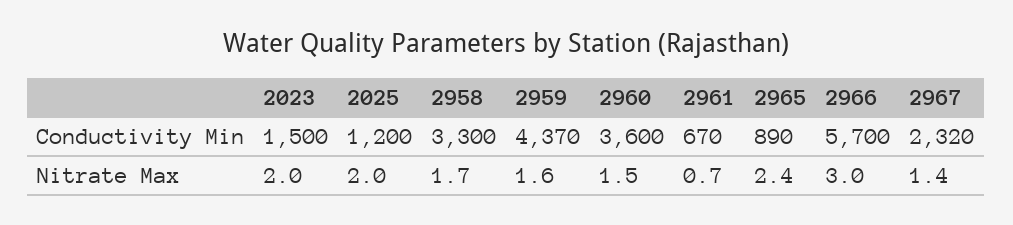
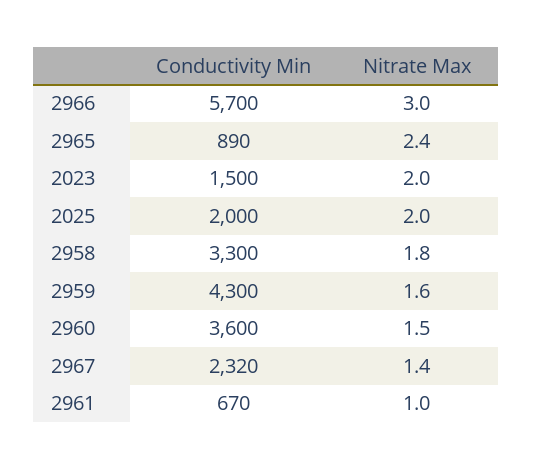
  {
    "2023": {
      "Conductivity Min": 1500,
      "Nitrate Max": 2
    },
    "2025": {
-     "Conductivity Min": 1200,
+     "Conductivity Min": 2000,
      "Nitrate Max": 2
    },
    "2958": {
      "Conductivity Min": 3300,
-     "Nitrate Max": 1.7
+     "Nitrate Max": 1.8
    },
    "2959": {
-     "Conductivity Min": 4370,
+     "Conductivity Min": 4300,
      "Nitrate Max": 1.6
    },
    "2960": {
      "Conductivity Min": 3600,
      "Nitrate Max": 1.5
    },
    "2961": {
      "Conductivity Min": 670,
-     "Nitrate Max": 0.7
+     "Nitrate Max": 1
    },
    "2965": {
      "Conductivity Min": 890,
      "Nitrate Max": 2.4
    },
    "2966": {
      "Conductivity Min": 5700,
      "Nitrate Max": 3
    },
    "2967": {
      "Conductivity Min": 2320,
      "Nitrate Max": 1.4
    }
  }

